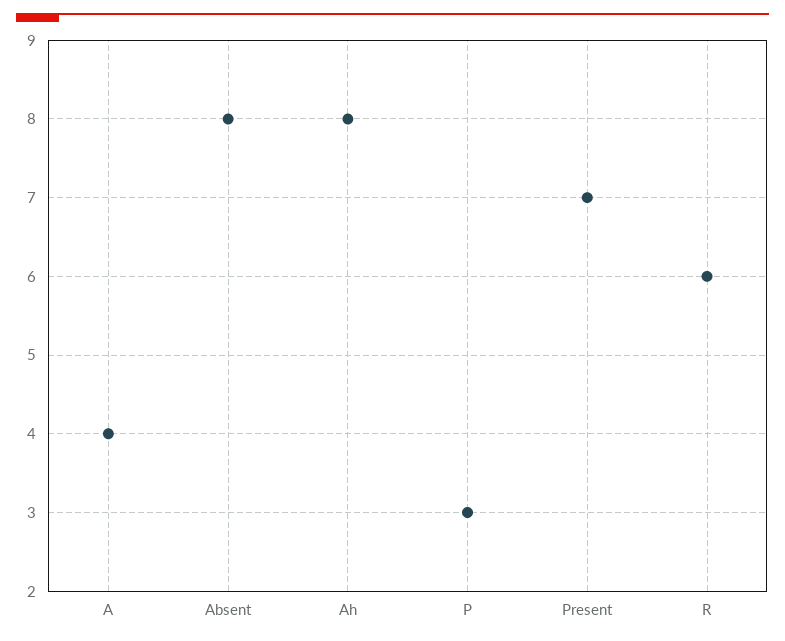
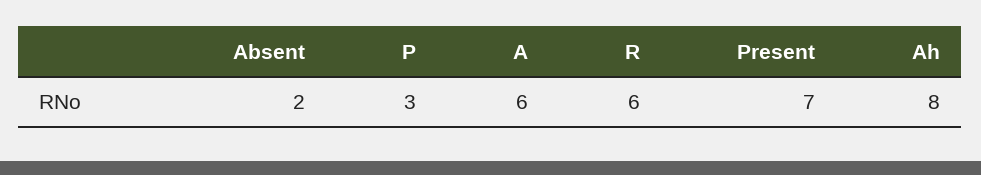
  {
-   "A": 4,
+   "A": 6,
-   "Absent": 8,
+   "Absent": 2,
    "Ah": 8,
    "P": 3,
    "Present": 7,
    "R": 6
  }

